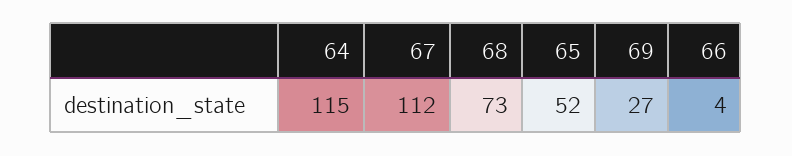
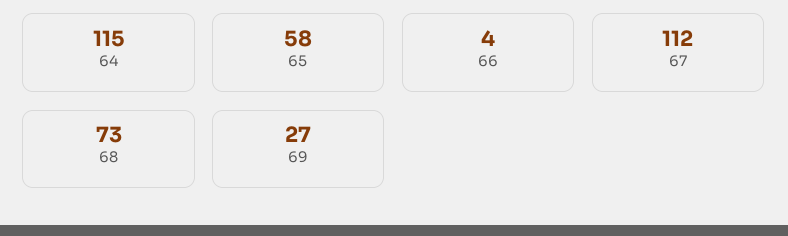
  {
    "64": 115,
    "67": 112,
    "68": 73,
-   "65": 52,
+   "65": 58,
    "69": 27,
    "66": 4
  }

